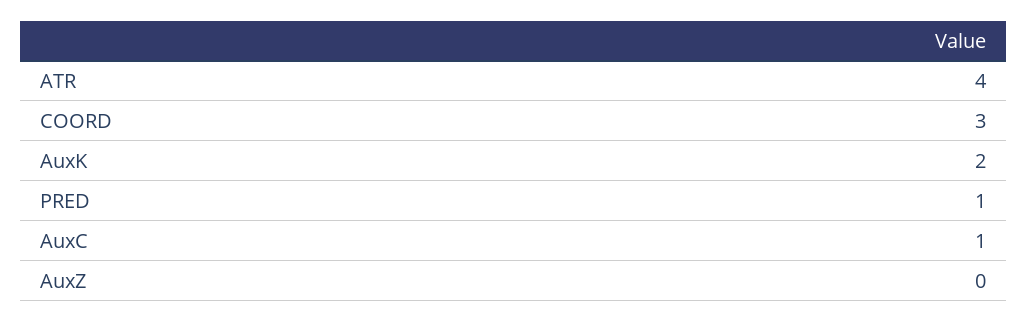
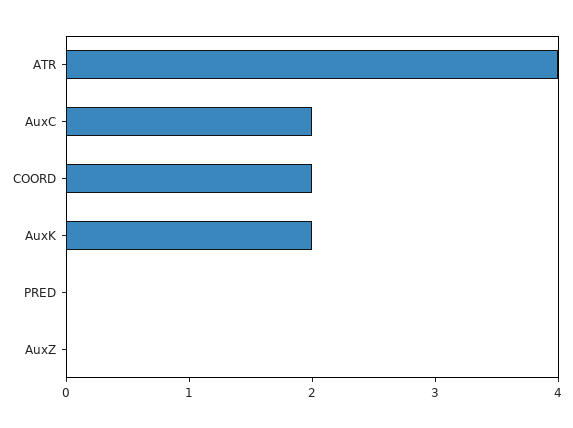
  {
    "ATR": 4,
-   "COORD": 3,
+   "COORD": 2,
    "AuxK": 2,
-   "PRED": 1,
+   "PRED": 0,
-   "AuxC": 1,
+   "AuxC": 2,
    "AuxZ": 0
  }

